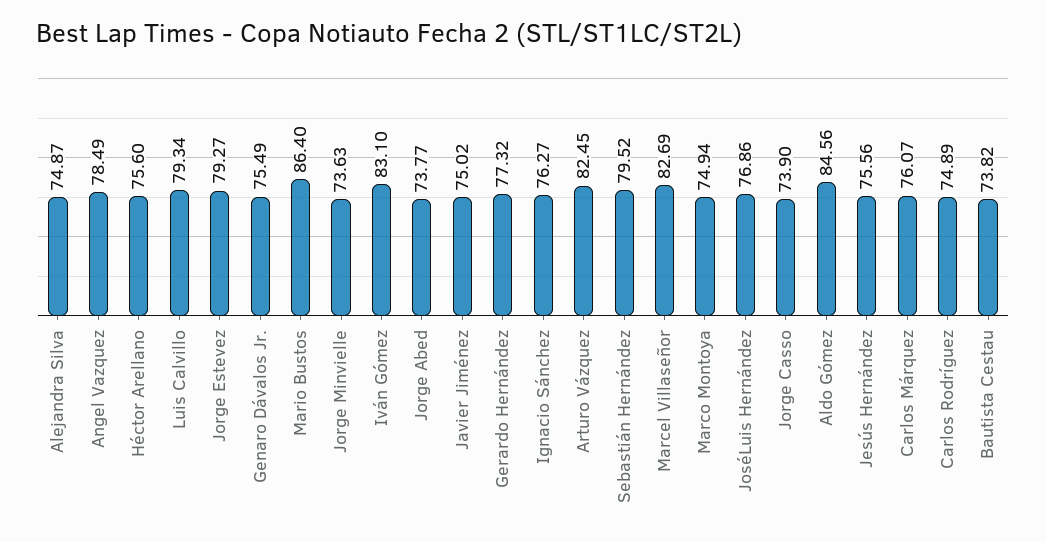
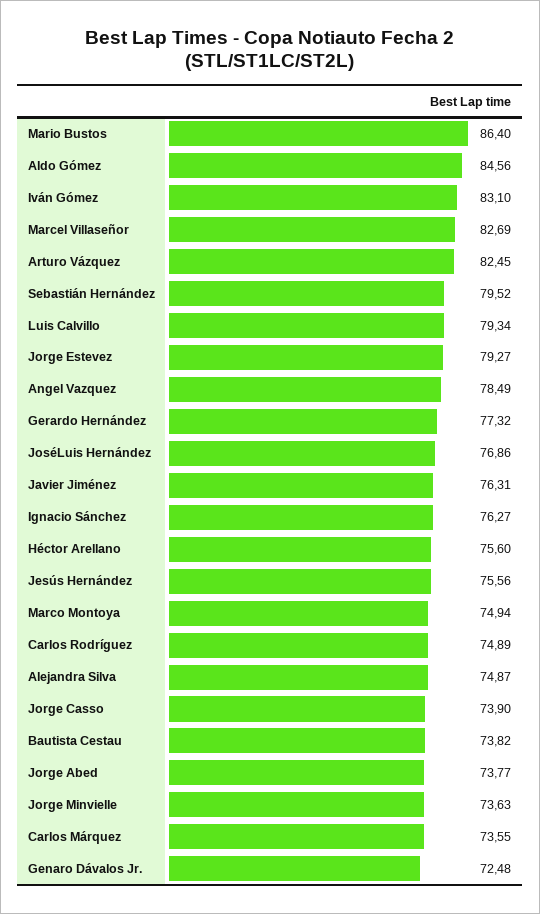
  {
    "Alejandra Silva": 74.87,
    "Angel Vazquez": 78.49,
    "Héctor Arellano": 75.6,
    "Luis Calvillo": 79.34,
    "Jorge Estevez": 79.27,
-   "Genaro Dávalos Jr.": 75.49,
+   "Genaro Dávalos Jr.": 72.48,
    "Mario Bustos": 86.4,
    "Jorge Minvielle": 73.63,
    "Iván Gómez": 83.1,
    "Jorge Abed": 73.77,
-   "Javier Jiménez": 75.02,
+   "Javier Jiménez": 76.31,
    "Gerardo Hernández": 77.32,
    "Ignacio Sánchez": 76.27,
    "Arturo Vázquez": 82.45,
    "Sebastián Hernández": 79.52,
    "Marcel Villaseñor": 82.69,
    "Marco Montoya": 74.94,
    "JoséLuis Hernández": 76.86,
    "Jorge Casso": 73.9,
    "Aldo Gómez": 84.56,
    "Jesús Hernández": 75.56,
-   "Carlos Márquez": 76.07,
+   "Carlos Márquez": 73.55,
    "Carlos Rodríguez": 74.89,
    "Bautista Cestau": 73.82
  }

